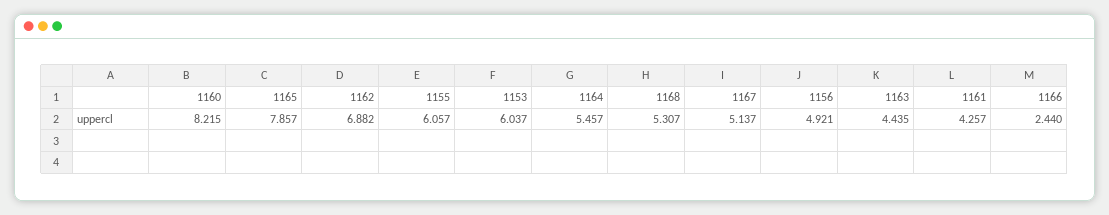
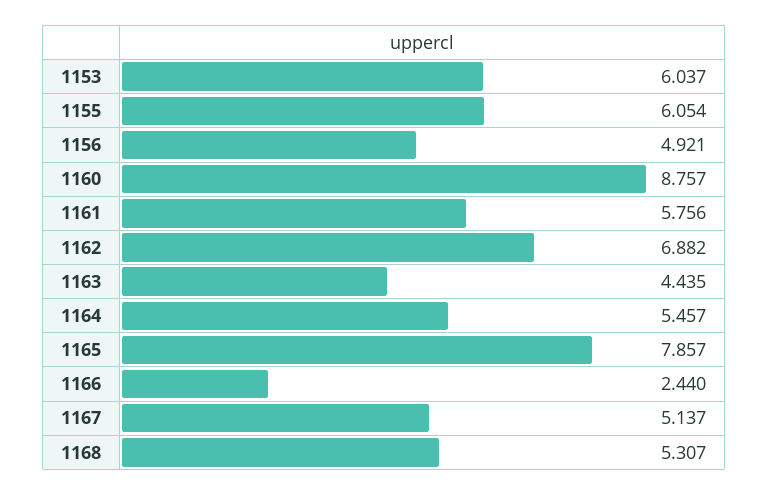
  {
-   "1160": 8.215,
+   "1160": 8.757,
    "1165": 7.857,
    "1162": 6.882,
-   "1155": 6.057,
+   "1155": 6.054,
    "1153": 6.037,
    "1164": 5.457,
    "1168": 5.307,
    "1167": 5.137,
    "1156": 4.921,
    "1163": 4.435,
-   "1161": 4.257,
+   "1161": 5.756,
    "1166": 2.44
  }

